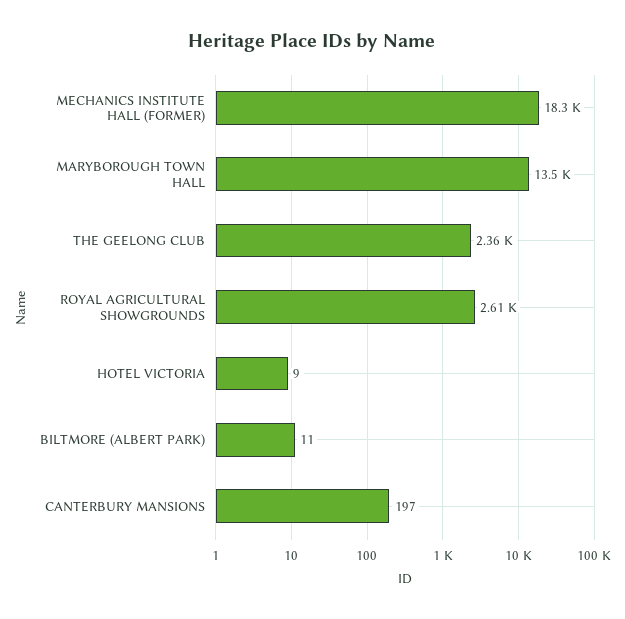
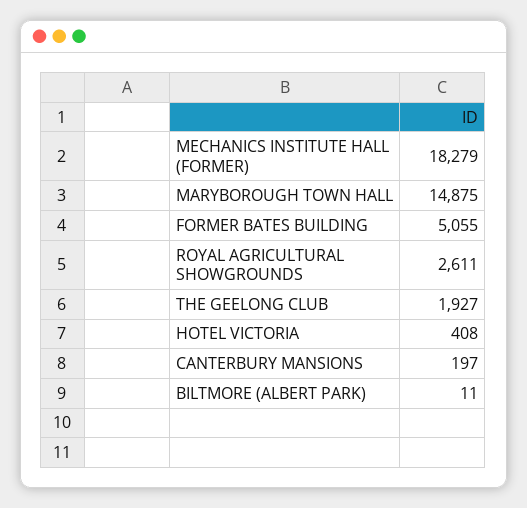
  {
    "MECHANICS INSTITUTE HALL (FORMER)": 18279,
-   "MARYBOROUGH TOWN HALL": 13500,
+   "MARYBOROUGH TOWN HALL": 14875,
-   "THE GEELONG CLUB": 2360,
+   "THE GEELONG CLUB": 1927,
    "ROYAL AGRICULTURAL SHOWGROUNDS": 2611,
-   "HOTEL VICTORIA": 9,
+   "HOTEL VICTORIA": 408,
    "BILTMORE (ALBERT PARK)": 11,
-   "CANTERBURY MANSIONS": 197
+   "CANTERBURY MANSIONS": 197,
+   "FORMER BATES BUILDING": 5055
  }

